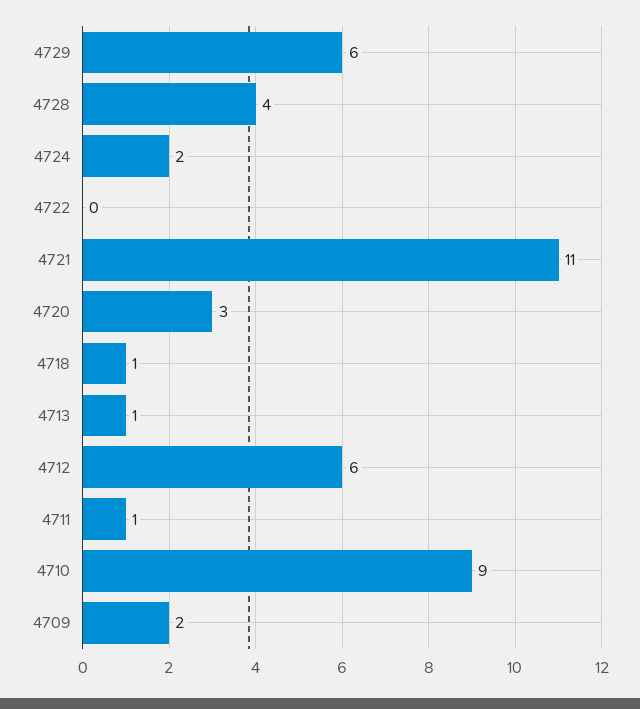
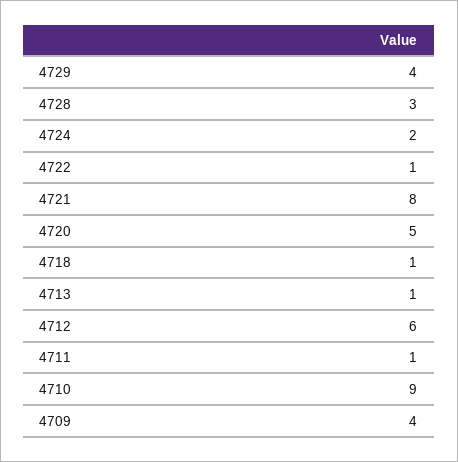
  {
-   "4729": 6,
+   "4729": 4,
-   "4728": 4,
+   "4728": 3,
    "4724": 2,
-   "4722": 0,
+   "4722": 1,
-   "4721": 11,
+   "4721": 8,
-   "4720": 3,
+   "4720": 5,
    "4718": 1,
    "4713": 1,
    "4712": 6,
    "4711": 1,
    "4710": 9,
-   "4709": 2
+   "4709": 4
  }

